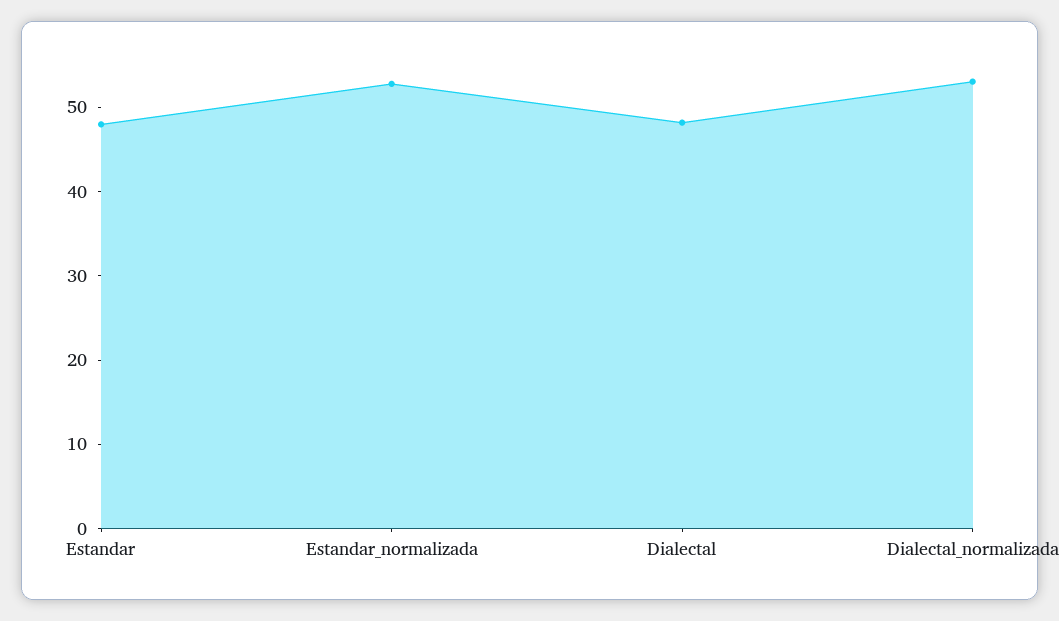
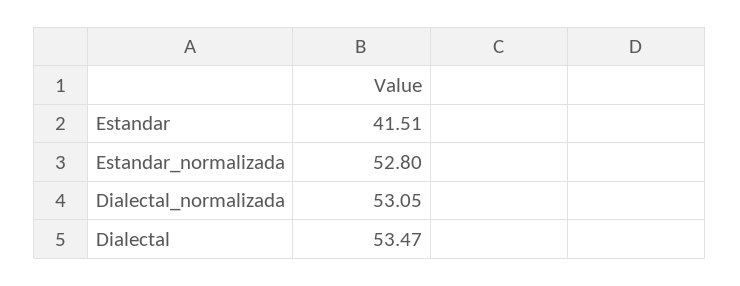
  {
-   "Estandar": 48,
+   "Estandar": 41.51,
    "Estandar_normalizada": 52.8,
-   "Dialectal": 48,
+   "Dialectal": 53.47,
    "Dialectal_normalizada": 53.05
  }

